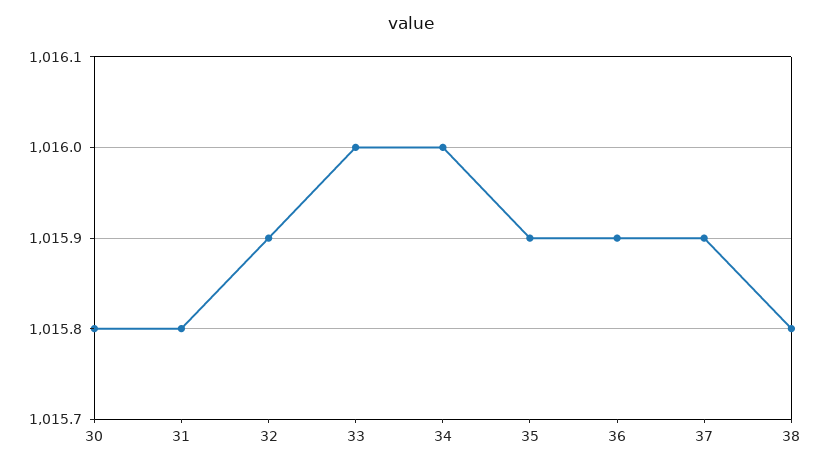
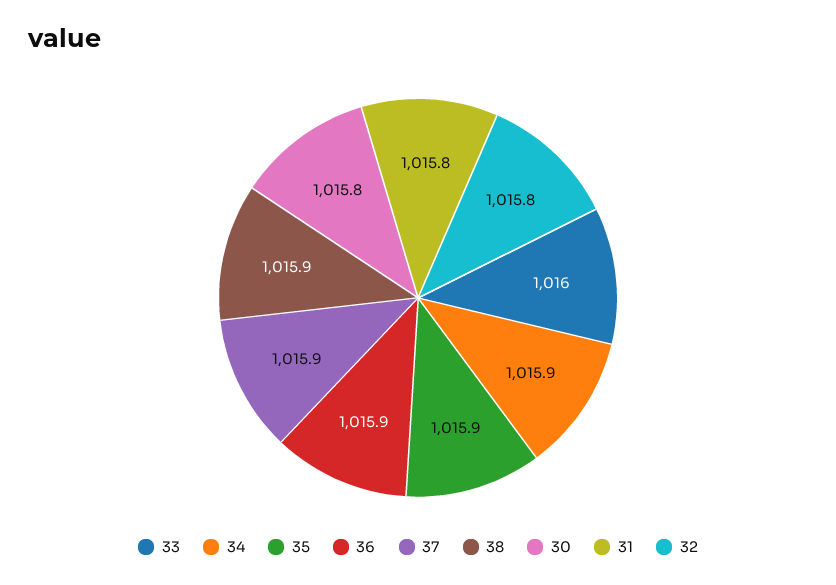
  {
    "30": 1015.8,
    "31": 1015.8,
-   "32": 1015.9,
+   "32": 1015.8,
    "33": 1016,
-   "34": 1016,
+   "34": 1015.9,
    "35": 1015.9,
    "36": 1015.9,
    "37": 1015.9,
-   "38": 1015.8
+   "38": 1015.9
  }

